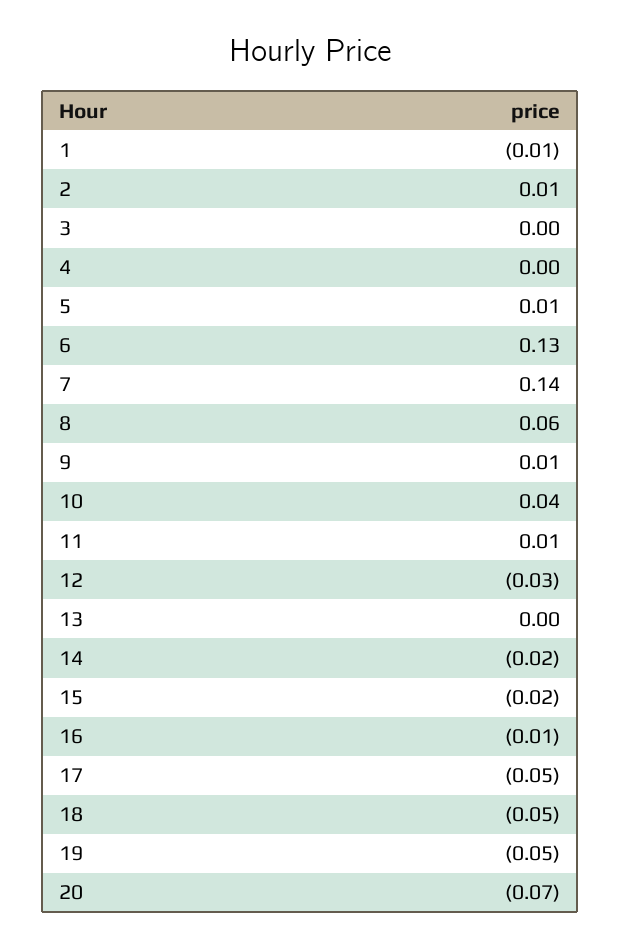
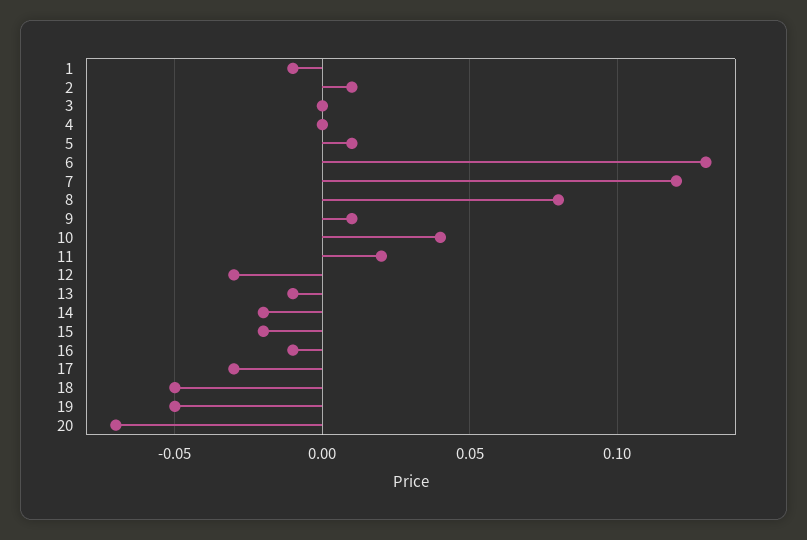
  {
    "1": -0.01,
    "2": 0.01,
    "3": 0,
    "4": 0,
    "5": 0.01,
    "6": 0.13,
-   "7": 0.14,
+   "7": 0.12,
-   "8": 0.06,
+   "8": 0.08,
    "9": 0.01,
    "10": 0.04,
-   "11": 0.01,
+   "11": 0.02,
    "12": -0.03,
-   "13": 0,
+   "13": -0.01,
    "14": -0.02,
    "15": -0.02,
    "16": -0.01,
-   "17": -0.05,
+   "17": -0.03,
    "18": -0.05,
    "19": -0.05,
    "20": -0.07
  }

